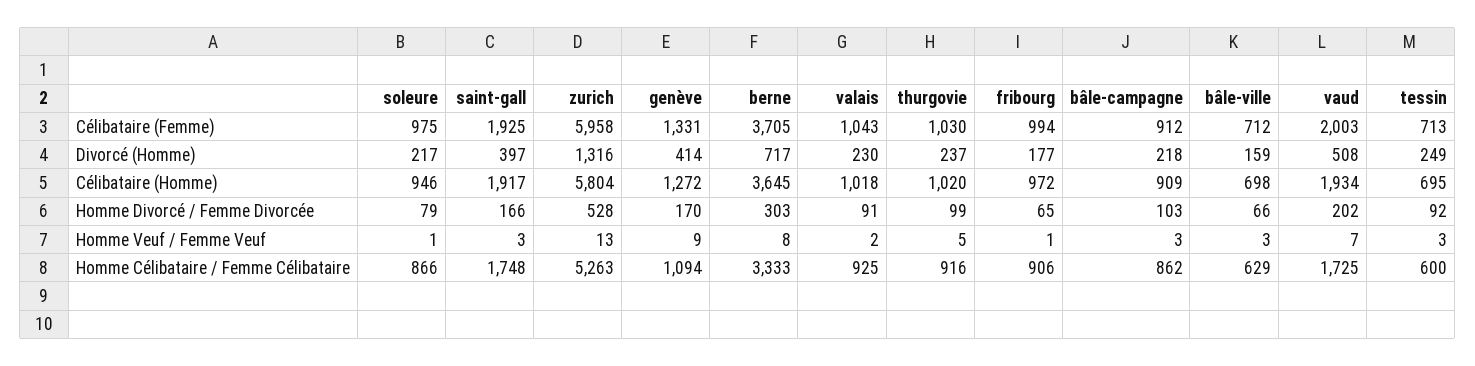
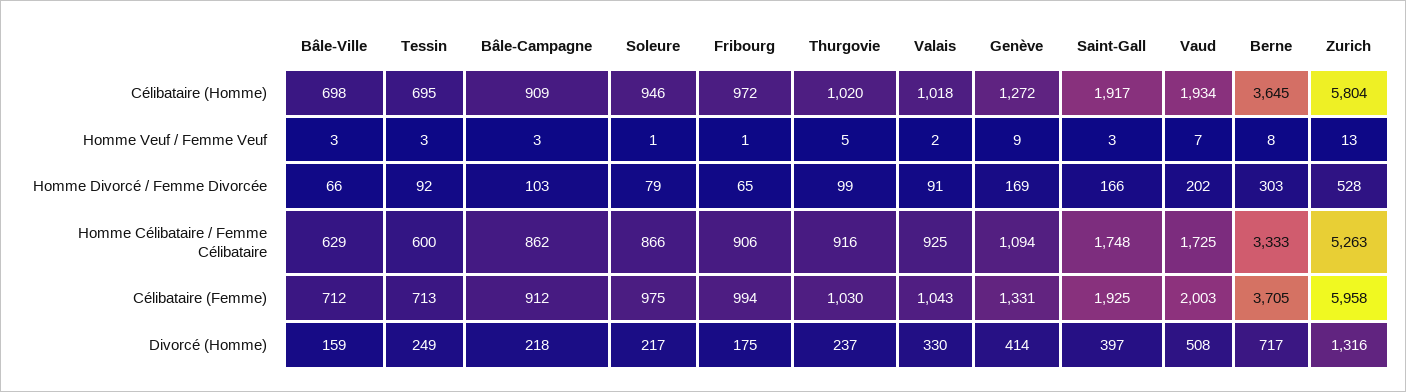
  {
    "soleure": {
      "Célibataire (Femme)": 975,
      "Divorcé (Homme)": 217,
      "Célibataire (Homme)": 946,
      "Homme Divorcé / Femme Divorcée": 79,
      "Homme Veuf / Femme Veuf": 1,
      "Homme Célibataire / Femme Célibataire": 866
    },
    "saint-gall": {
      "Célibataire (Femme)": 1925,
      "Divorcé (Homme)": 397,
      "Célibataire (Homme)": 1917,
      "Homme Divorcé / Femme Divorcée": 166,
      "Homme Veuf / Femme Veuf": 3,
      "Homme Célibataire / Femme Célibataire": 1748
    },
    "zurich": {
      "Célibataire (Femme)": 5958,
      "Divorcé (Homme)": 1316,
      "Célibataire (Homme)": 5804,
      "Homme Divorcé / Femme Divorcée": 528,
      "Homme Veuf / Femme Veuf": 13,
      "Homme Célibataire / Femme Célibataire": 5263
    },
    "genève": {
      "Célibataire (Femme)": 1331,
      "Divorcé (Homme)": 414,
      "Célibataire (Homme)": 1272,
-     "Homme Divorcé / Femme Divorcée": 170,
+     "Homme Divorcé / Femme Divorcée": 169,
      "Homme Veuf / Femme Veuf": 9,
      "Homme Célibataire / Femme Célibataire": 1094
    },
    "berne": {
      "Célibataire (Femme)": 3705,
      "Divorcé (Homme)": 717,
      "Célibataire (Homme)": 3645,
      "Homme Divorcé / Femme Divorcée": 303,
      "Homme Veuf / Femme Veuf": 8,
      "Homme Célibataire / Femme Célibataire": 3333
    },
    "valais": {
      "Célibataire (Femme)": 1043,
-     "Divorcé (Homme)": 230,
+     "Divorcé (Homme)": 330,
      "Célibataire (Homme)": 1018,
      "Homme Divorcé / Femme Divorcée": 91,
      "Homme Veuf / Femme Veuf": 2,
      "Homme Célibataire / Femme Célibataire": 925
    },
    "thurgovie": {
      "Célibataire (Femme)": 1030,
      "Divorcé (Homme)": 237,
      "Célibataire (Homme)": 1020,
      "Homme Divorcé / Femme Divorcée": 99,
      "Homme Veuf / Femme Veuf": 5,
      "Homme Célibataire / Femme Célibataire": 916
    },
    "fribourg": {
      "Célibataire (Femme)": 994,
-     "Divorcé (Homme)": 177,
+     "Divorcé (Homme)": 175,
      "Célibataire (Homme)": 972,
      "Homme Divorcé / Femme Divorcée": 65,
      "Homme Veuf / Femme Veuf": 1,
      "Homme Célibataire / Femme Célibataire": 906
    },
    "bâle-campagne": {
      "Célibataire (Femme)": 912,
      "Divorcé (Homme)": 218,
      "Célibataire (Homme)": 909,
      "Homme Divorcé / Femme Divorcée": 103,
      "Homme Veuf / Femme Veuf": 3,
      "Homme Célibataire / Femme Célibataire": 862
    },
    "bâle-ville": {
      "Célibataire (Femme)": 712,
      "Divorcé (Homme)": 159,
      "Célibataire (Homme)": 698,
      "Homme Divorcé / Femme Divorcée": 66,
      "Homme Veuf / Femme Veuf": 3,
      "Homme Célibataire / Femme Célibataire": 629
    },
    "vaud": {
      "Célibataire (Femme)": 2003,
      "Divorcé (Homme)": 508,
      "Célibataire (Homme)": 1934,
      "Homme Divorcé / Femme Divorcée": 202,
      "Homme Veuf / Femme Veuf": 7,
      "Homme Célibataire / Femme Célibataire": 1725
    },
    "tessin": {
      "Célibataire (Femme)": 713,
      "Divorcé (Homme)": 249,
      "Célibataire (Homme)": 695,
      "Homme Divorcé / Femme Divorcée": 92,
      "Homme Veuf / Femme Veuf": 3,
      "Homme Célibataire / Femme Célibataire": 600
    }
  }

